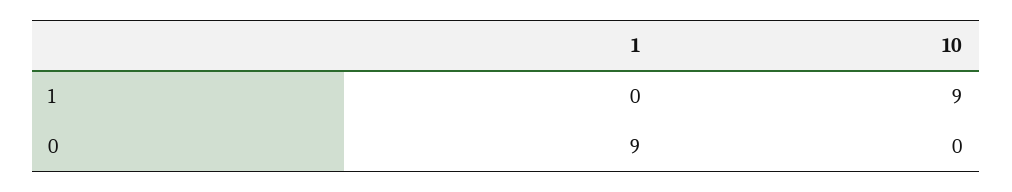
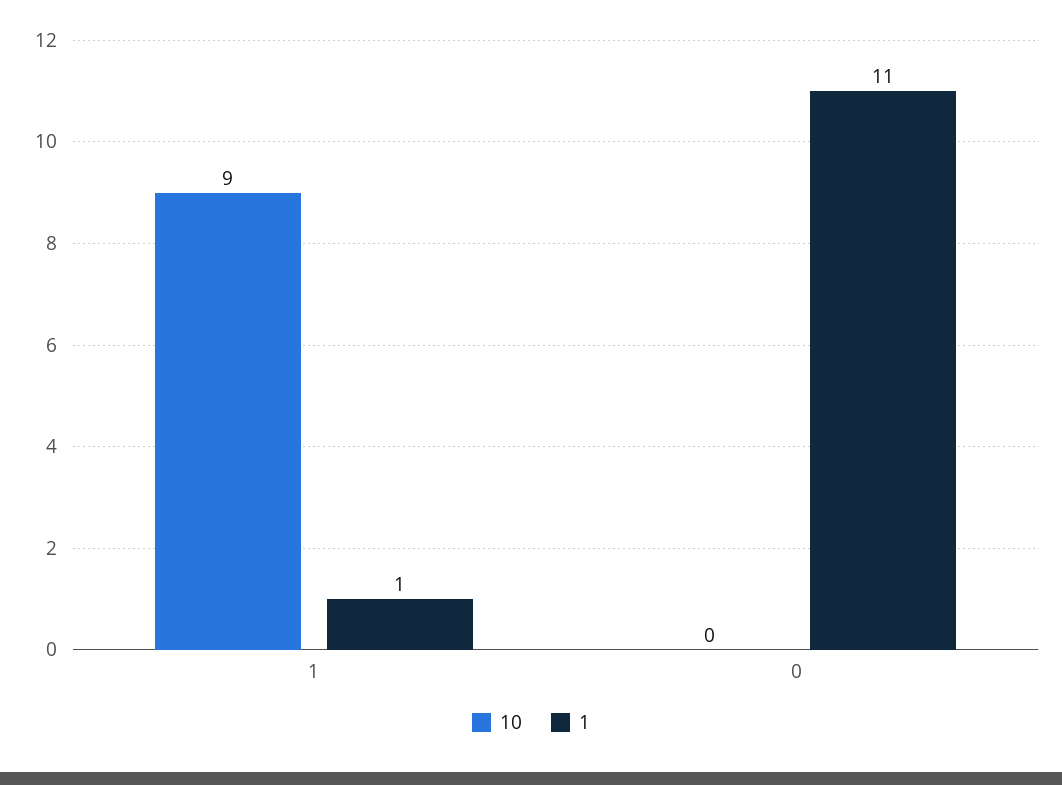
  {
    "1": {
-     "1": 0,
+     "1": 1,
-     "0": 9
+     "0": 11
    },
    "10": {
      "1": 9,
      "0": 0
    }
  }

